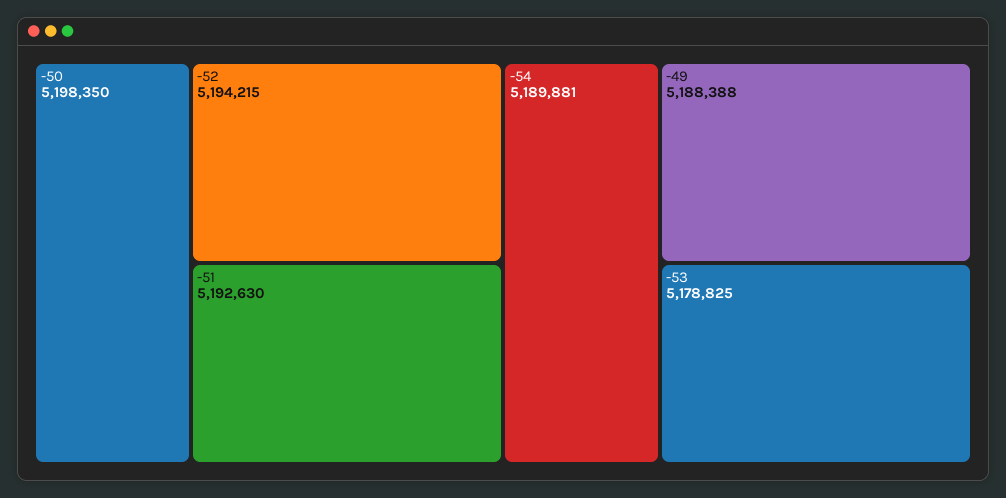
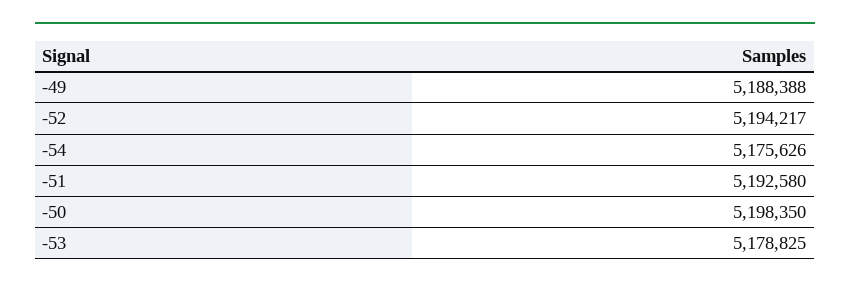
  {
    "-50": 5198350,
-   "-52": 5194215,
+   "-52": 5194217,
-   "-51": 5192630,
+   "-51": 5192580,
-   "-54": 5189881,
+   "-54": 5175626,
    "-49": 5188388,
    "-53": 5178825
  }

